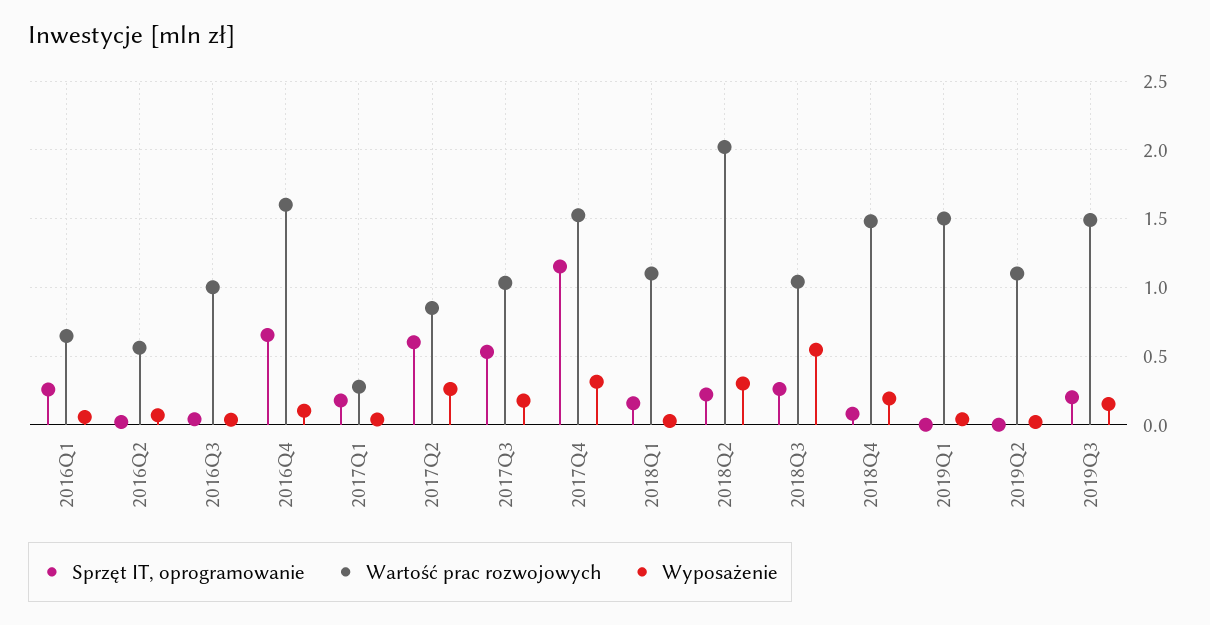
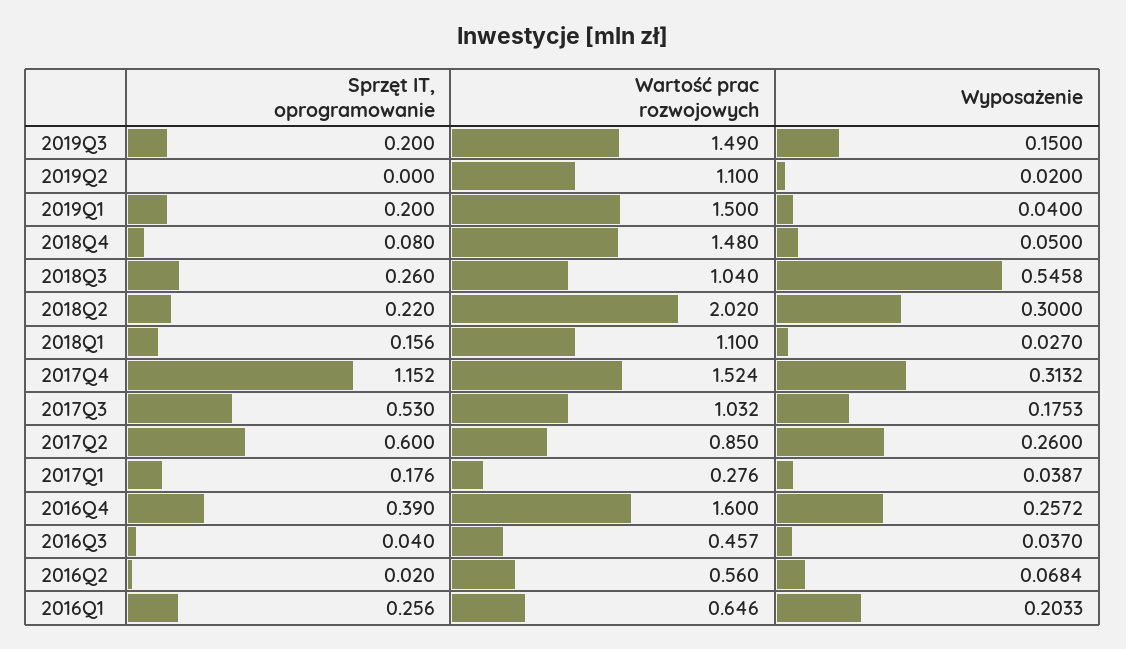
  {
    "Sprzęt IT, oprogramowanie": {
      "2016Q1": 0.256,
      "2016Q2": 0.02,
      "2016Q3": 0.04,
-     "2016Q4": 0.65,
+     "2016Q4": 0.39,
      "2017Q1": 0.176,
      "2017Q2": 0.6,
      "2017Q3": 0.53,
      "2017Q4": 1.152,
      "2018Q1": 0.156,
      "2018Q2": 0.22,
      "2018Q3": 0.26,
      "2018Q4": 0.08,
-     "2019Q1": 0,
+     "2019Q1": 0.2,
      "2019Q2": 0,
      "2019Q3": 0.2
    },
    "Wartość prac rozwojowych": {
      "2016Q1": 0.646,
      "2016Q2": 0.56,
-     "2016Q3": 1,
+     "2016Q3": 0.457,
      "2016Q4": 1.6,
      "2017Q1": 0.276,
      "2017Q2": 0.85,
      "2017Q3": 1.032,
      "2017Q4": 1.524,
      "2018Q1": 1.1,
      "2018Q2": 2.02,
      "2018Q3": 1.04,
      "2018Q4": 1.48,
      "2019Q1": 1.5,
      "2019Q2": 1.1,
      "2019Q3": 1.49
    },
    "Wyposażenie": {
-     "2016Q1": 0.05,
+     "2016Q1": 0.2033,
      "2016Q2": 0.0684,
      "2016Q3": 0.037,
-     "2016Q4": 0.1,
+     "2016Q4": 0.2572,
      "2017Q1": 0.0387,
      "2017Q2": 0.26,
      "2017Q3": 0.1753,
      "2017Q4": 0.3132,
      "2018Q1": 0.027,
      "2018Q2": 0.3,
      "2018Q3": 0.5458,
-     "2018Q4": 0.2,
+     "2018Q4": 0.05,
      "2019Q1": 0.04,
      "2019Q2": 0.02,
      "2019Q3": 0.15
    }
  }

